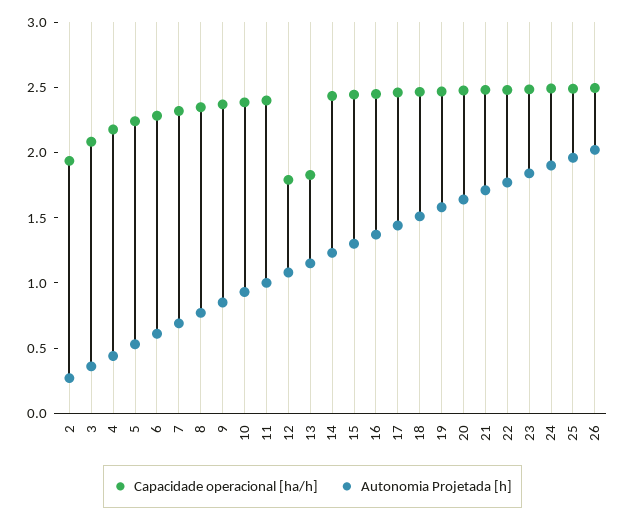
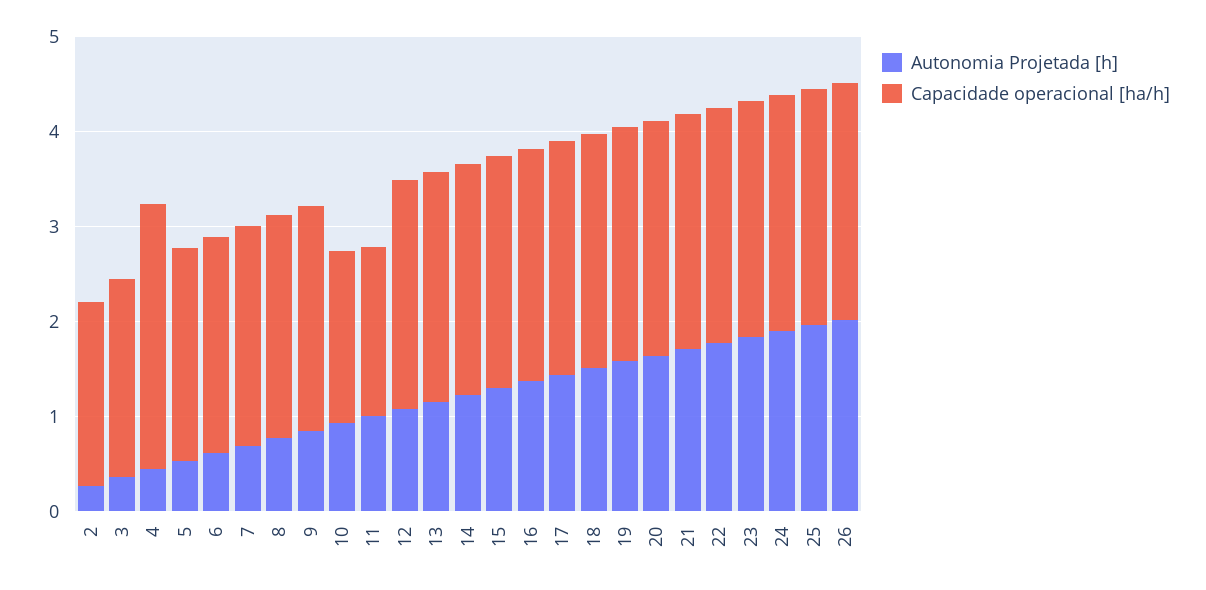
  {
    "Capacidade operacional [ha/h]": {
      "2": 1.9,
      "3": 2.1,
-     "4": 2.2,
+     "4": 2.8,
      "5": 2.2,
      "6": 2.3,
      "7": 2.3,
      "8": 2.3,
      "9": 2.4,
-     "10": 2.4,
+     "10": 1.8,
-     "11": 2.4,
+     "11": 1.8,
-     "12": 1.8,
+     "12": 2.4,
-     "13": 1.8,
+     "13": 2.4,
      "14": 2.4,
      "15": 2.4,
      "16": 2.4,
      "17": 2.5,
      "18": 2.5,
      "19": 2.5,
      "20": 2.5,
      "21": 2.5,
      "22": 2.5,
      "23": 2.5,
      "24": 2.5,
      "25": 2.5,
      "26": 2.5
    },
    "Autonomia Projetada [h]": {
      "2": 0.3,
      "3": 0.4,
      "4": 0.4,
      "5": 0.5,
      "6": 0.6,
      "7": 0.7,
      "8": 0.8,
      "9": 0.9,
      "10": 0.9,
      "11": 1,
      "12": 1.1,
      "13": 1.2,
      "14": 1.2,
      "15": 1.3,
      "16": 1.4,
      "17": 1.4,
      "18": 1.5,
      "19": 1.6,
      "20": 1.6,
      "21": 1.7,
      "22": 1.8,
      "23": 1.8,
      "24": 1.9,
      "25": 2,
      "26": 2
    }
  }

